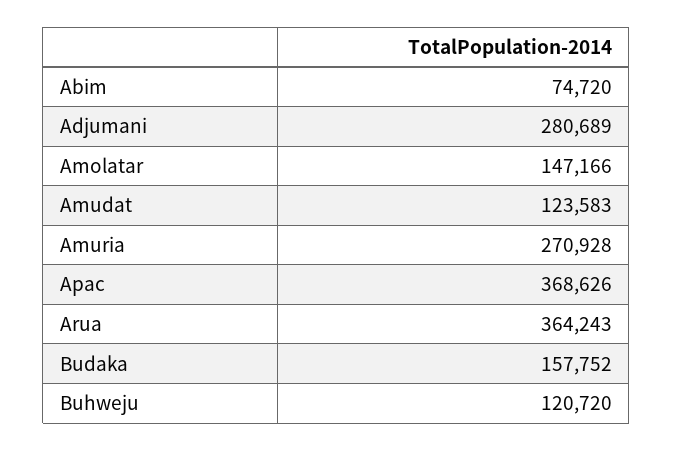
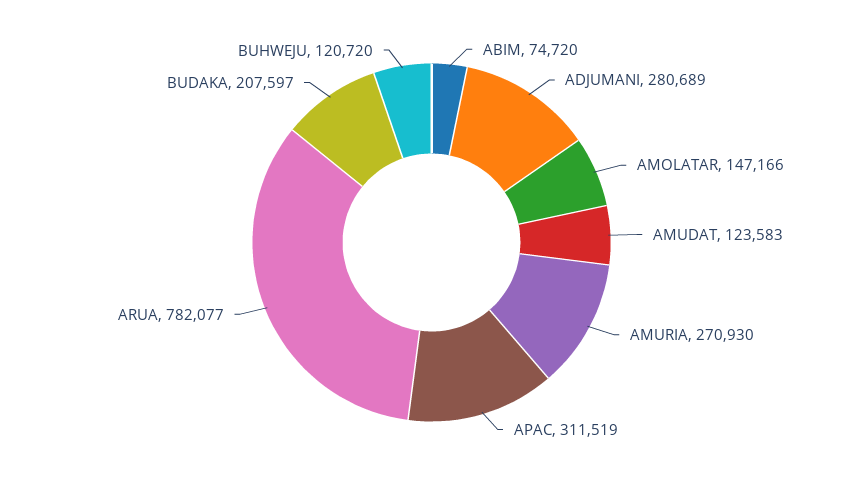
  {
    "Abim": 74720,
    "Adjumani": 280689,
    "Amolatar": 147166,
    "Amudat": 123583,
-   "Amuria": 270928,
+   "Amuria": 270930,
-   "Apac": 368626,
+   "Apac": 311519,
-   "Arua": 364243,
+   "Arua": 782077,
-   "Budaka": 157752,
+   "Budaka": 207597,
    "Buhweju": 120720
  }

